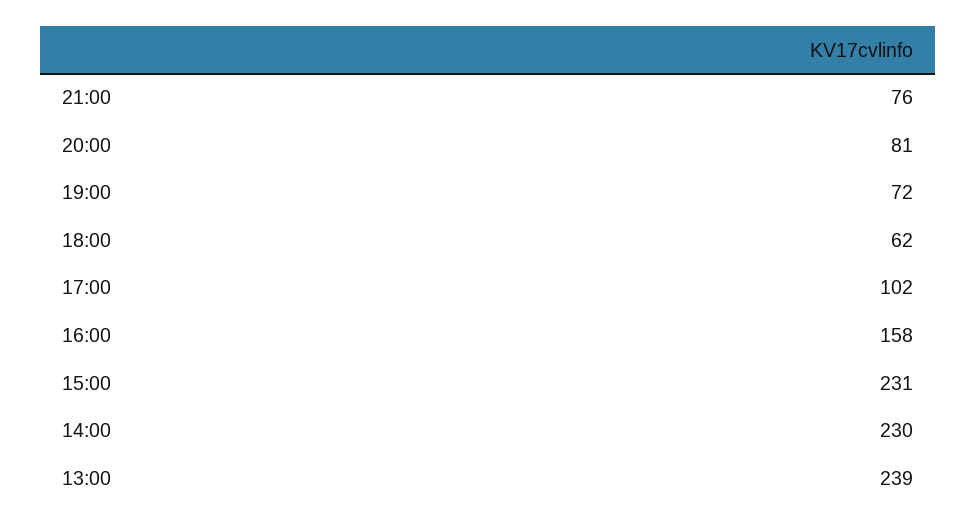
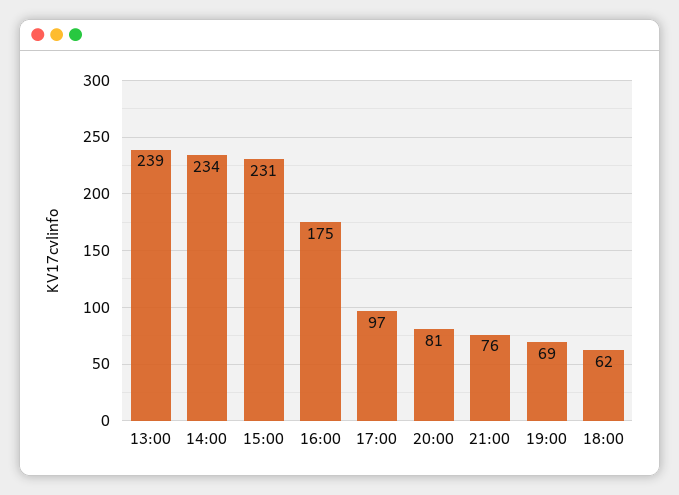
  {
    "21:00": 76,
    "20:00": 81,
-   "19:00": 72,
+   "19:00": 69,
    "18:00": 62,
-   "17:00": 102,
+   "17:00": 97,
-   "16:00": 158,
+   "16:00": 175,
    "15:00": 231,
-   "14:00": 230,
+   "14:00": 234,
    "13:00": 239
  }

